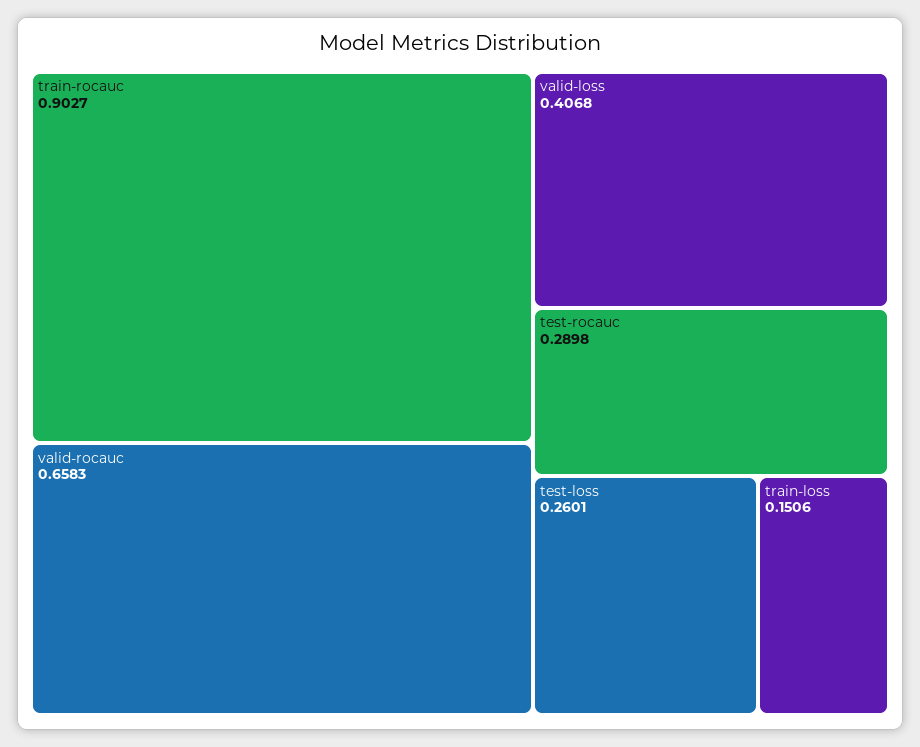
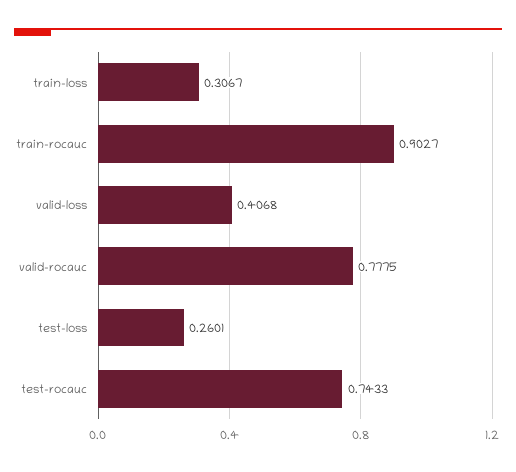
  {
    "train-rocauc": 0.9027,
-   "valid-rocauc": 0.6583,
+   "valid-rocauc": 0.7775,
    "valid-loss": 0.4068,
-   "test-rocauc": 0.2898,
+   "test-rocauc": 0.7433,
    "test-loss": 0.2601,
-   "train-loss": 0.1506
+   "train-loss": 0.3067
  }

